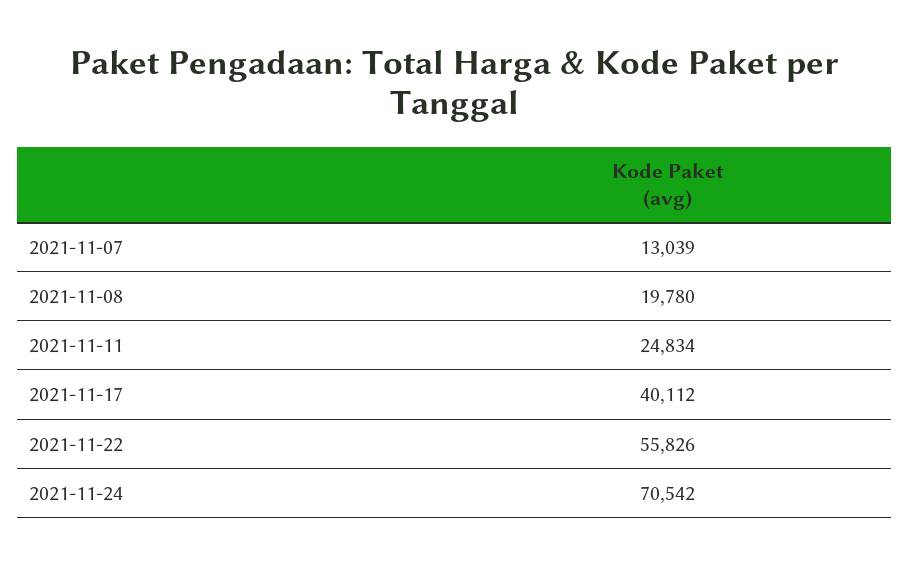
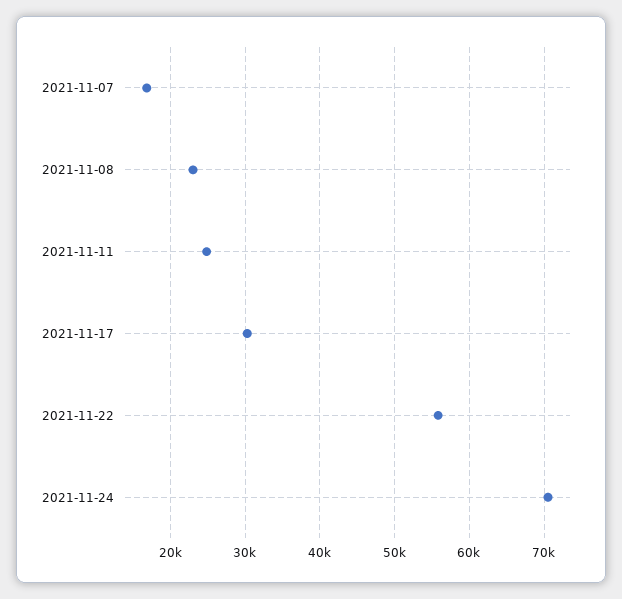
  {
-   "2021-11-07": 13039,
+   "2021-11-07": 17000,
-   "2021-11-08": 19780,
+   "2021-11-08": 23000,
    "2021-11-11": 24834,
-   "2021-11-17": 40112,
+   "2021-11-17": 30000,
    "2021-11-22": 55826,
    "2021-11-24": 70542
  }

